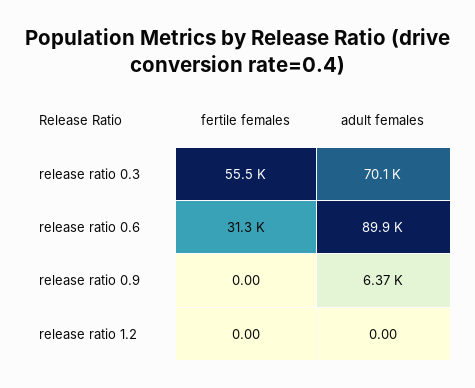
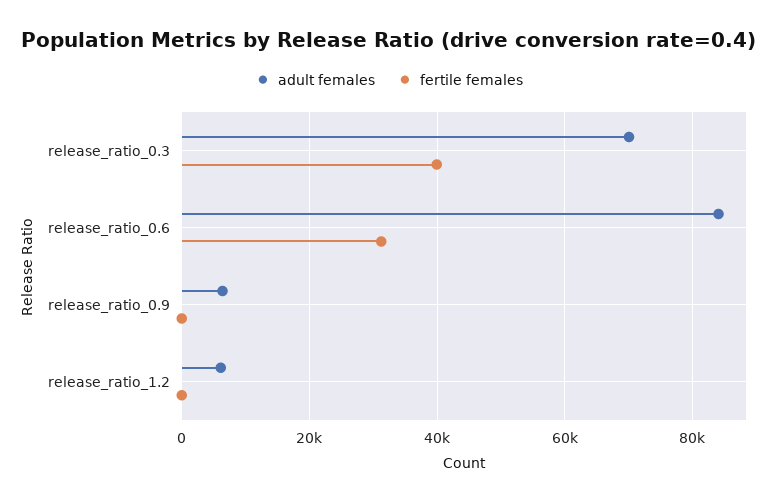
  {
    "fertile females": {
-     "release ratio 0.3": 55500,
+     "release ratio 0.3": 40000,
      "release ratio 0.6": 31300,
      "release ratio 0.9": 0,
      "release ratio 1.2": 0
    },
    "adult females": {
      "release ratio 0.3": 70100,
-     "release ratio 0.6": 89900,
+     "release ratio 0.6": 84000,
      "release ratio 0.9": 6370,
-     "release ratio 1.2": 0
+     "release ratio 1.2": 6000
    }
  }

